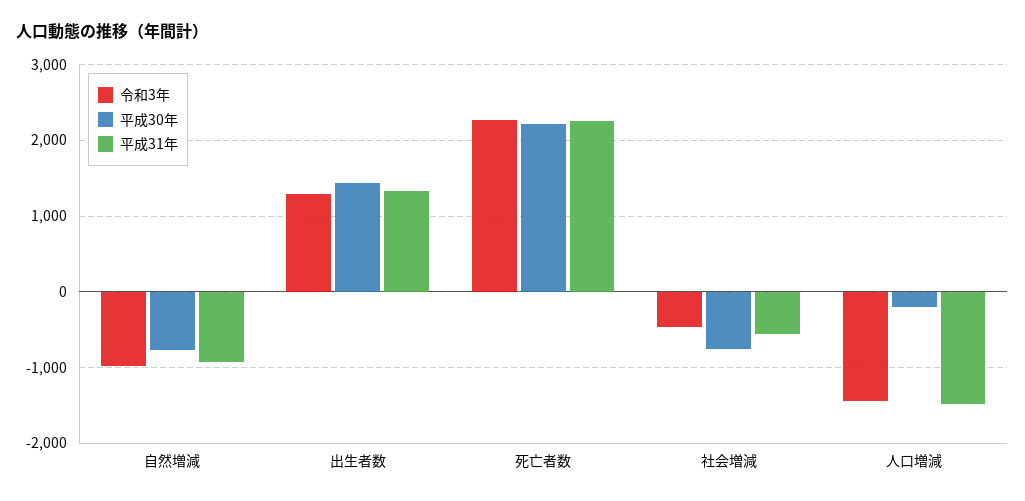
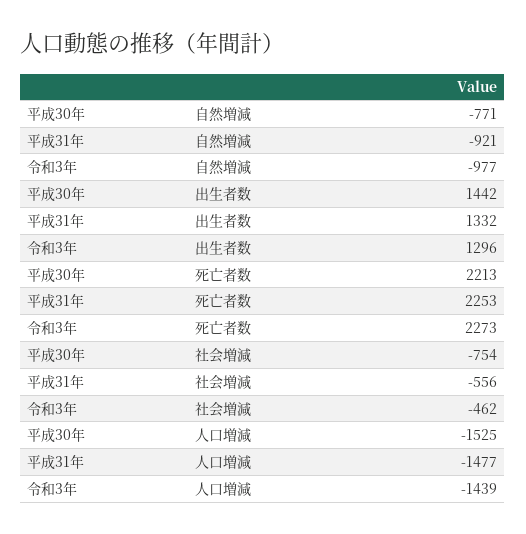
  {
    "令和3年": {
      "自然増減": -977,
      "出生者数": 1296,
      "死亡者数": 2273,
      "社会増減": -462,
      "人口増減": -1439
    },
    "平成30年": {
      "自然増減": -771,
      "出生者数": 1442,
      "死亡者数": 2213,
      "社会増減": -754,
-     "人口増減": -200
+     "人口増減": -1525
    },
    "平成31年": {
      "自然増減": -921,
      "出生者数": 1332,
      "死亡者数": 2253,
      "社会増減": -556,
      "人口増減": -1477
    }
  }

